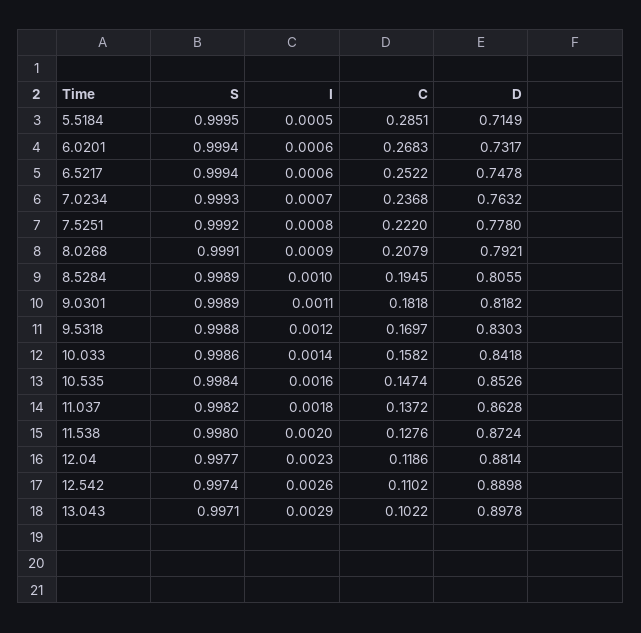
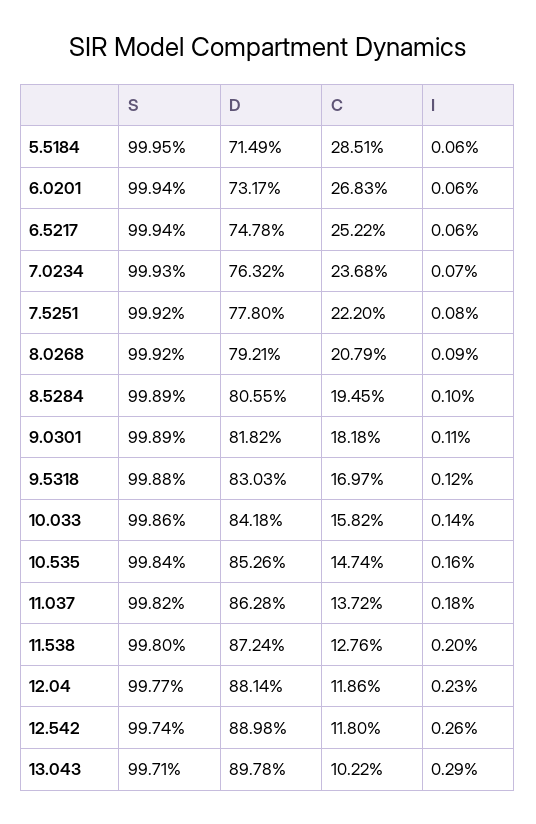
  {
    "S": {
      "5.5184": 0.9995,
      "6.0201": 0.9994,
      "6.5217": 0.9994,
      "7.0234": 0.9993,
      "7.5251": 0.9992,
-     "8.0268": 0.9991,
+     "8.0268": 0.9992,
      "8.5284": 0.9989,
      "9.0301": 0.9989,
      "9.5318": 0.9988,
      "10.033": 0.9986,
      "10.535": 0.9984,
      "11.037": 0.9982,
      "11.538": 0.998,
      "12.04": 0.9977,
      "12.542": 0.9974,
      "13.043": 0.9971
    },
    "I": {
-     "5.5184": 0.0005,
+     "5.5184": 0.0006,
      "6.0201": 0.0006,
      "6.5217": 0.0006,
      "7.0234": 0.0007,
      "7.5251": 0.0008,
      "8.0268": 0.0009,
      "8.5284": 0.001,
      "9.0301": 0.0011,
      "9.5318": 0.0012,
      "10.033": 0.0014,
      "10.535": 0.0016,
      "11.037": 0.0018,
      "11.538": 0.002,
      "12.04": 0.0023,
      "12.542": 0.0026,
      "13.043": 0.0029
    },
    "C": {
      "5.5184": 0.2851,
      "6.0201": 0.2683,
      "6.5217": 0.2522,
      "7.0234": 0.2368,
      "7.5251": 0.222,
      "8.0268": 0.2079,
      "8.5284": 0.1945,
      "9.0301": 0.1818,
      "9.5318": 0.1697,
      "10.033": 0.1582,
      "10.535": 0.1474,
      "11.037": 0.1372,
      "11.538": 0.1276,
      "12.04": 0.1186,
-     "12.542": 0.1102,
+     "12.542": 0.118,
      "13.043": 0.1022
    },
    "D": {
      "5.5184": 0.7149,
      "6.0201": 0.7317,
      "6.5217": 0.7478,
      "7.0234": 0.7632,
      "7.5251": 0.778,
      "8.0268": 0.7921,
      "8.5284": 0.8055,
      "9.0301": 0.8182,
      "9.5318": 0.8303,
      "10.033": 0.8418,
      "10.535": 0.8526,
      "11.037": 0.8628,
      "11.538": 0.8724,
      "12.04": 0.8814,
      "12.542": 0.8898,
      "13.043": 0.8978
    }
  }

